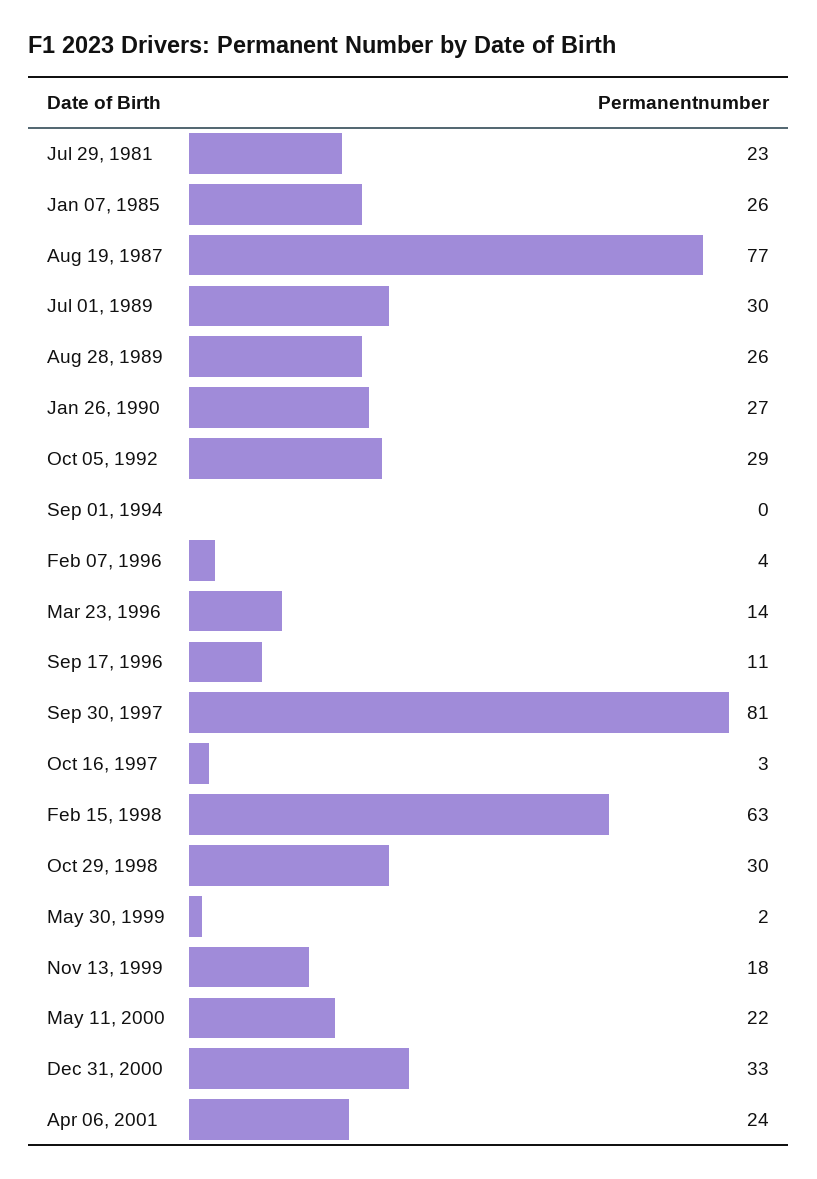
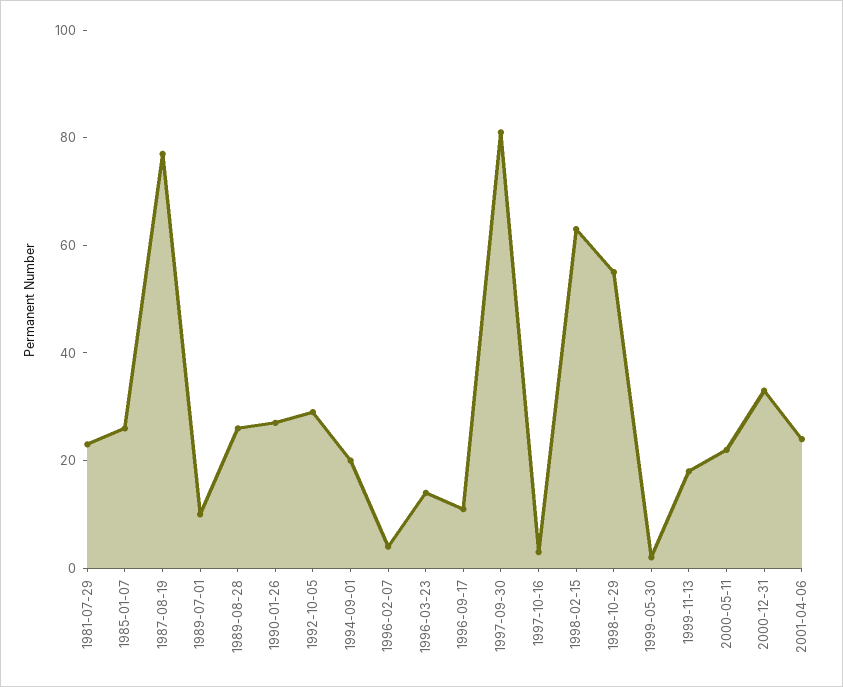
  {
    "Jul 29, 1981": 23,
    "Jan 07, 1985": 26,
    "Aug 19, 1987": 77,
-   "Jul 01, 1989": 30,
+   "Jul 01, 1989": 10,
    "Aug 28, 1989": 26,
    "Jan 26, 1990": 27,
    "Oct 05, 1992": 29,
-   "Sep 01, 1994": 0,
+   "Sep 01, 1994": 20,
    "Feb 07, 1996": 4,
    "Mar 23, 1996": 14,
    "Sep 17, 1996": 11,
    "Sep 30, 1997": 81,
    "Oct 16, 1997": 3,
    "Feb 15, 1998": 63,
-   "Oct 29, 1998": 30,
+   "Oct 29, 1998": 55,
    "May 30, 1999": 2,
    "Nov 13, 1999": 18,
    "May 11, 2000": 22,
    "Dec 31, 2000": 33,
    "Apr 06, 2001": 24
  }

